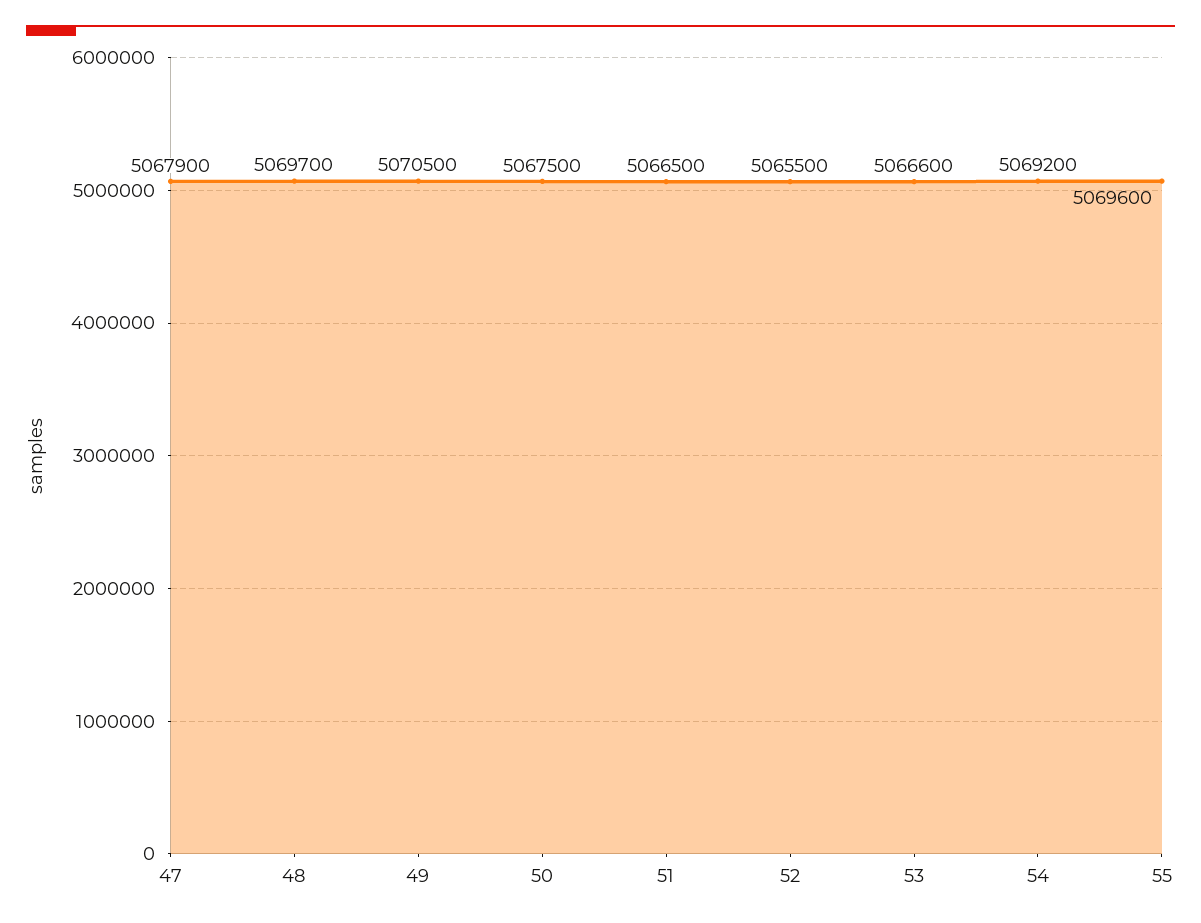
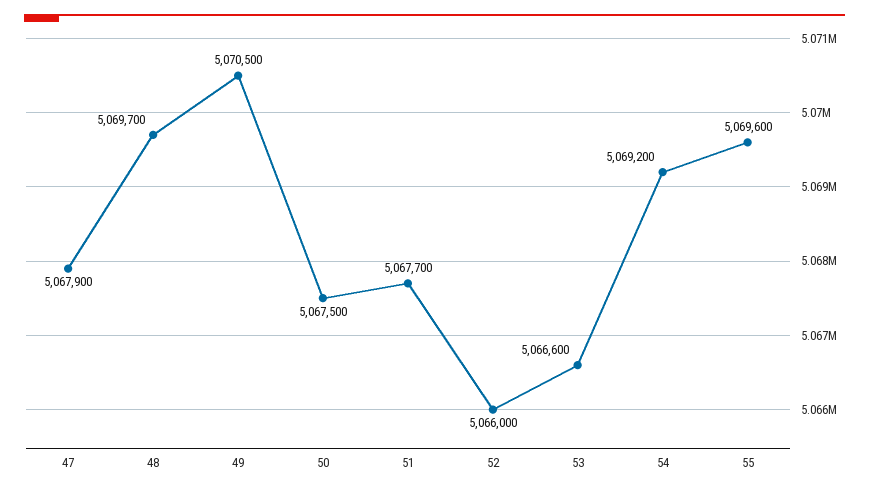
  {
    "47": 5067900,
    "48": 5069700,
    "49": 5070500,
    "50": 5067500,
-   "51": 5066500,
+   "51": 5067700,
-   "52": 5065500,
+   "52": 5066000,
    "53": 5066600,
    "54": 5069200,
    "55": 5069600
  }

